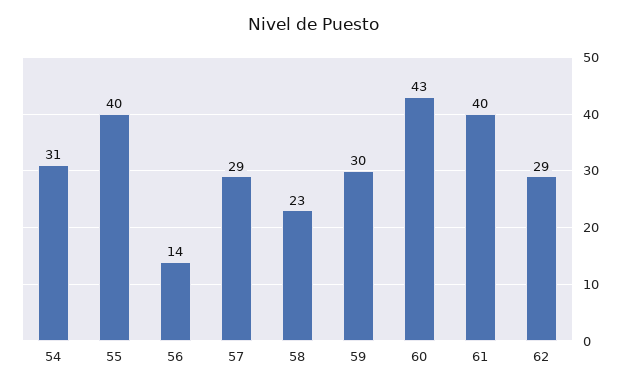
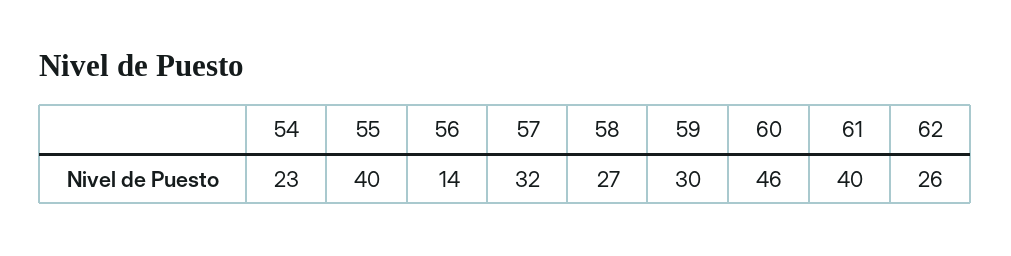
  {
-   "54": 31,
+   "54": 23,
    "55": 40,
    "56": 14,
-   "57": 29,
+   "57": 32,
-   "58": 23,
+   "58": 27,
    "59": 30,
-   "60": 43,
+   "60": 46,
    "61": 40,
-   "62": 29
+   "62": 26
  }

